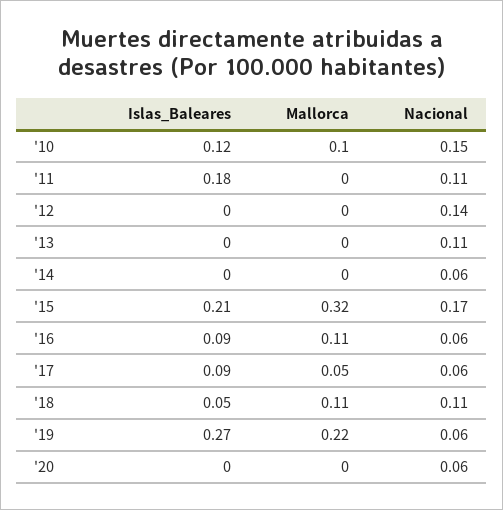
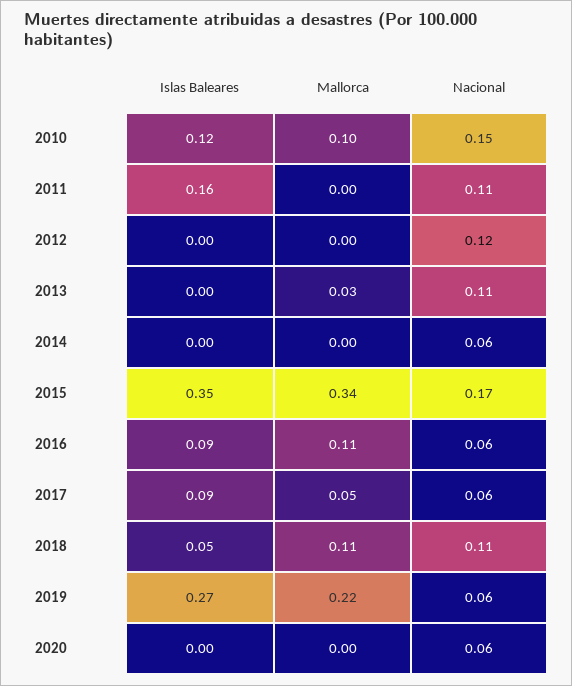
  {
    "Islas_Baleares": {
      "'10": 0.12,
-     "'11": 0.18,
+     "'11": 0.16,
      "'12": 0,
      "'13": 0,
      "'14": 0,
-     "'15": 0.21,
+     "'15": 0.35,
      "'16": 0.09,
      "'17": 0.09,
      "'18": 0.05,
      "'19": 0.27,
      "'20": 0
    },
    "Mallorca": {
      "'10": 0.1,
      "'11": 0,
      "'12": 0,
-     "'13": 0,
+     "'13": 0.03,
      "'14": 0,
-     "'15": 0.32,
+     "'15": 0.34,
      "'16": 0.11,
      "'17": 0.05,
      "'18": 0.11,
      "'19": 0.22,
      "'20": 0
    },
    "Nacional": {
      "'10": 0.15,
      "'11": 0.11,
-     "'12": 0.14,
+     "'12": 0.12,
      "'13": 0.11,
      "'14": 0.06,
      "'15": 0.17,
      "'16": 0.06,
      "'17": 0.06,
      "'18": 0.11,
      "'19": 0.06,
      "'20": 0.06
    }
  }

